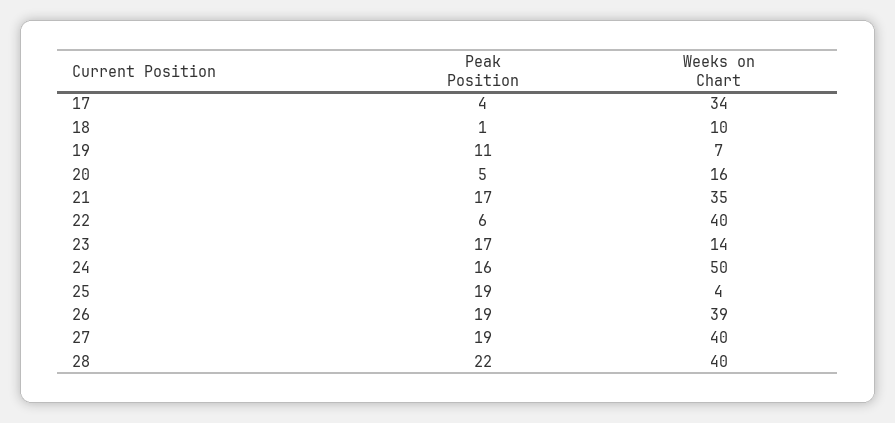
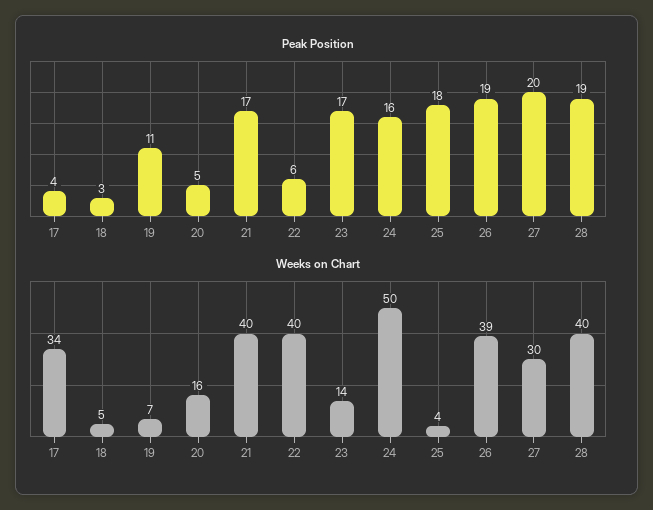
  {
    "Peak Position": {
      "17": 4,
-     "18": 1,
+     "18": 3,
      "19": 11,
      "20": 5,
      "21": 17,
      "22": 6,
      "23": 17,
      "24": 16,
-     "25": 19,
+     "25": 18,
      "26": 19,
-     "27": 19,
+     "27": 20,
-     "28": 22
+     "28": 19
    },
    "Weeks on Chart": {
      "17": 34,
-     "18": 10,
+     "18": 5,
      "19": 7,
      "20": 16,
-     "21": 35,
+     "21": 40,
      "22": 40,
      "23": 14,
      "24": 50,
      "25": 4,
      "26": 39,
-     "27": 40,
+     "27": 30,
      "28": 40
    }
  }

